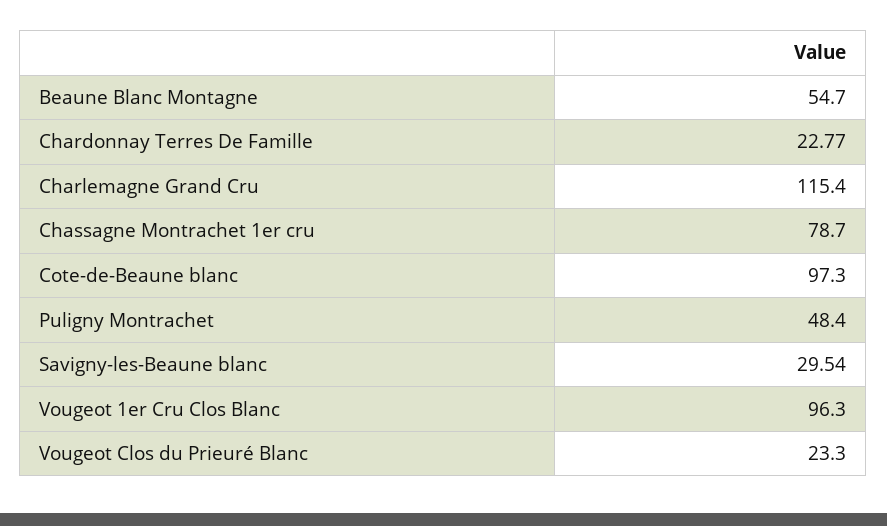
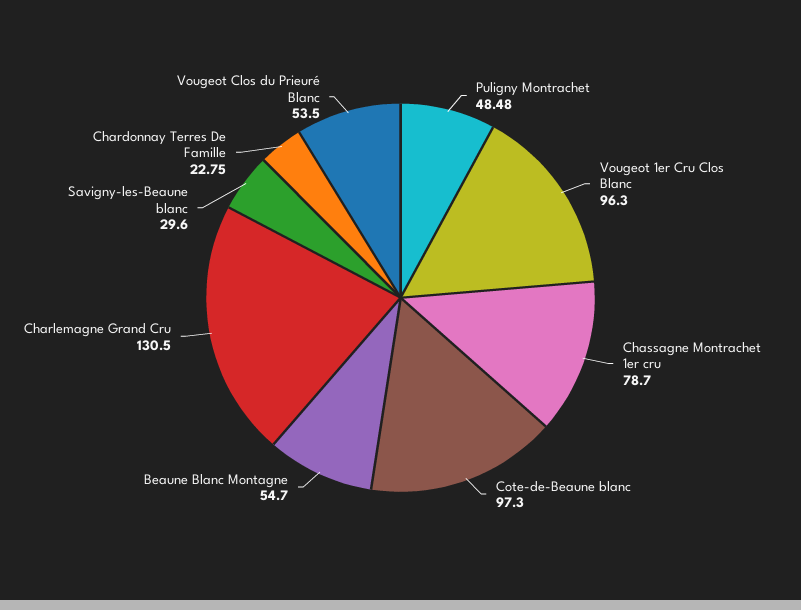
  {
    "Beaune Blanc Montagne": 54.7,
-   "Chardonnay Terres De Famille": 22.77,
+   "Chardonnay Terres De Famille": 22.75,
-   "Charlemagne Grand Cru": 115.4,
+   "Charlemagne Grand Cru": 130.5,
    "Chassagne Montrachet 1er cru": 78.7,
    "Cote-de-Beaune blanc": 97.3,
-   "Puligny Montrachet": 48.4,
+   "Puligny Montrachet": 48.48,
-   "Savigny-les-Beaune blanc": 29.54,
+   "Savigny-les-Beaune blanc": 29.6,
    "Vougeot 1er Cru Clos Blanc": 96.3,
-   "Vougeot Clos du Prieuré Blanc": 23.3
+   "Vougeot Clos du Prieuré Blanc": 53.5
  }

